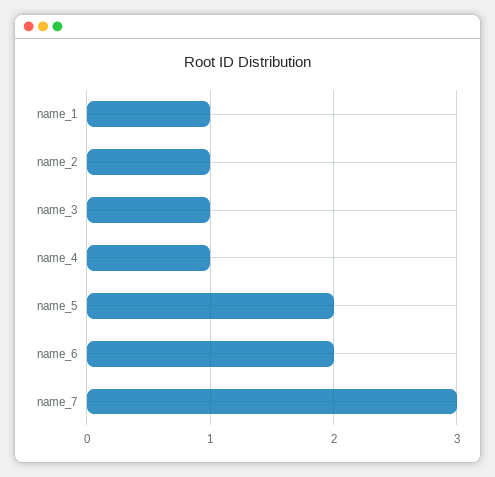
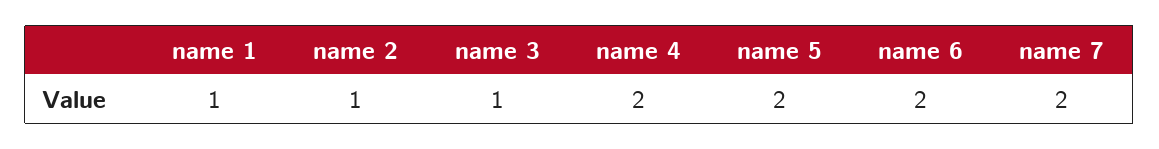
  {
    "name_1": 1,
    "name_2": 1,
    "name_3": 1,
-   "name_4": 1,
+   "name_4": 2,
    "name_5": 2,
    "name_6": 2,
-   "name_7": 3
+   "name_7": 2
  }

